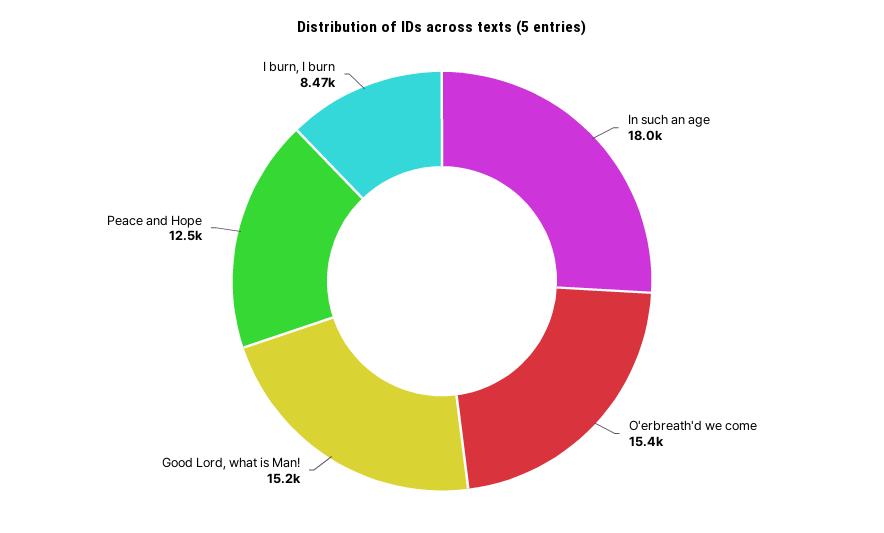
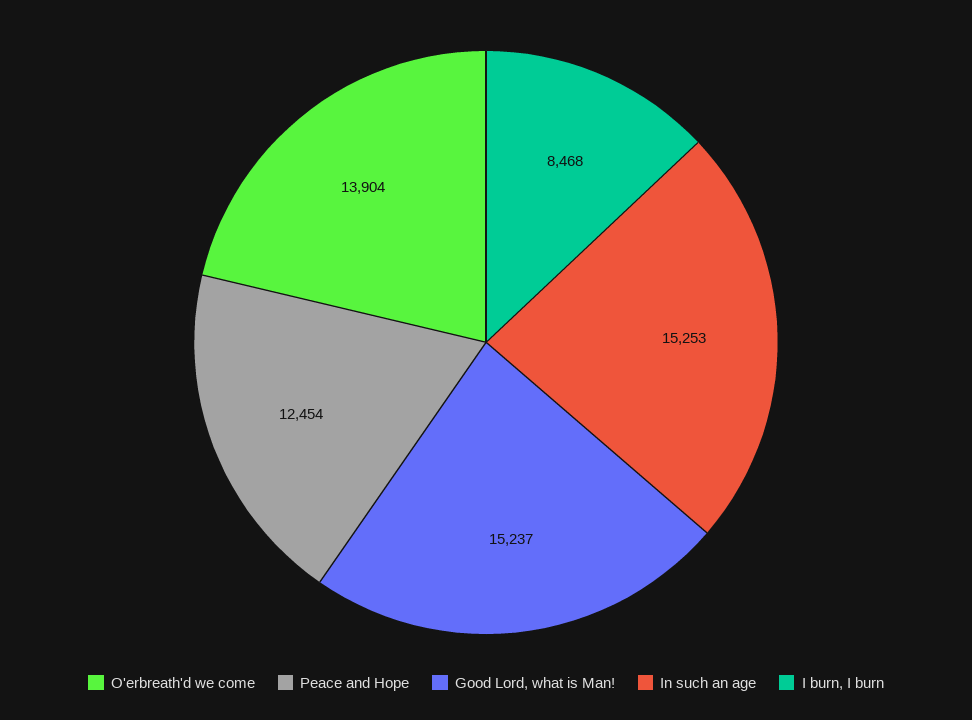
  {
-   "In such an age": 18000,
+   "In such an age": 15253,
-   "O'erbreath'd we come": 15400,
+   "O'erbreath'd we come": 13904,
    "Good Lord, what is Man!": 15237,
    "Peace and Hope": 12454,
    "I burn, I burn": 8468
  }

